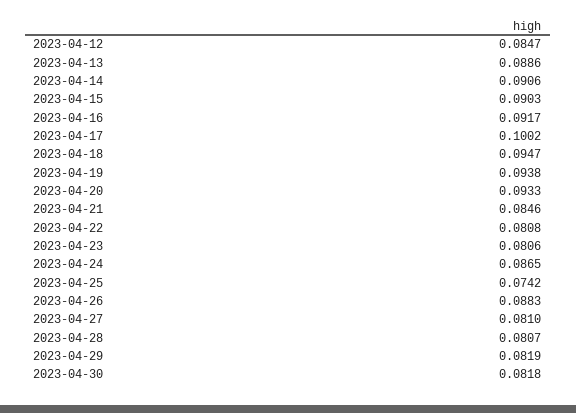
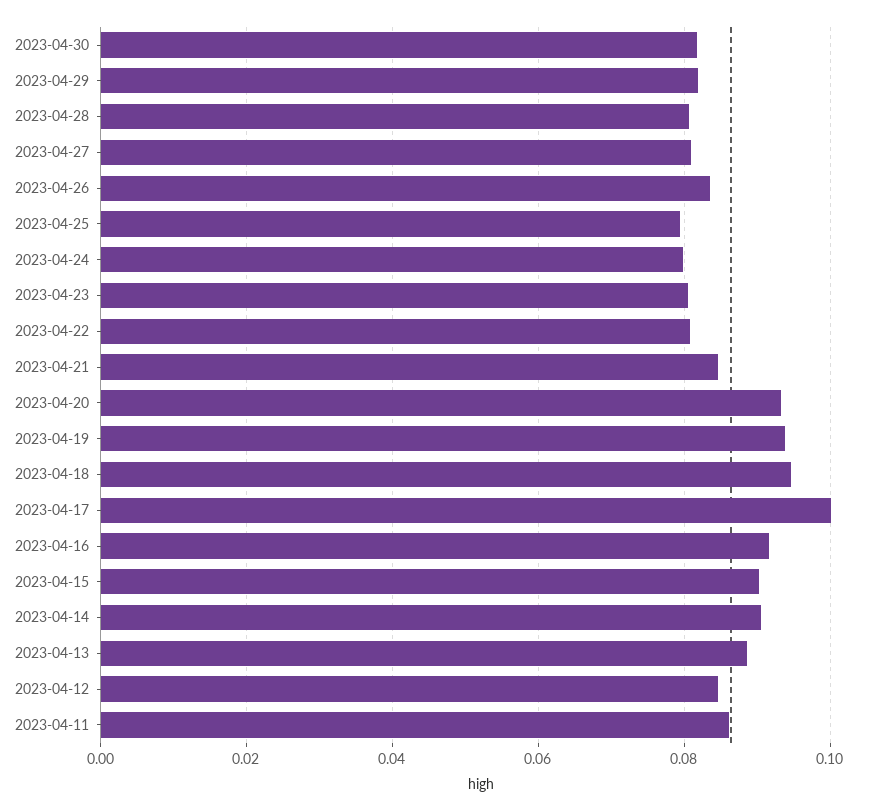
  {
    "2023-04-12": 0.0847,
    "2023-04-13": 0.0886,
    "2023-04-14": 0.0906,
    "2023-04-15": 0.0903,
    "2023-04-16": 0.0917,
    "2023-04-17": 0.1002,
    "2023-04-18": 0.0947,
    "2023-04-19": 0.0938,
    "2023-04-20": 0.0933,
    "2023-04-21": 0.0846,
    "2023-04-22": 0.0808,
    "2023-04-23": 0.0806,
-   "2023-04-24": 0.0865,
+   "2023-04-24": 0.08,
-   "2023-04-25": 0.0742,
+   "2023-04-25": 0.08,
-   "2023-04-26": 0.0883,
+   "2023-04-26": 0.084,
    "2023-04-27": 0.081,
    "2023-04-28": 0.0807,
    "2023-04-29": 0.0819,
-   "2023-04-30": 0.0818
+   "2023-04-30": 0.0818,
+   "2023-04-11": 0.086
  }

